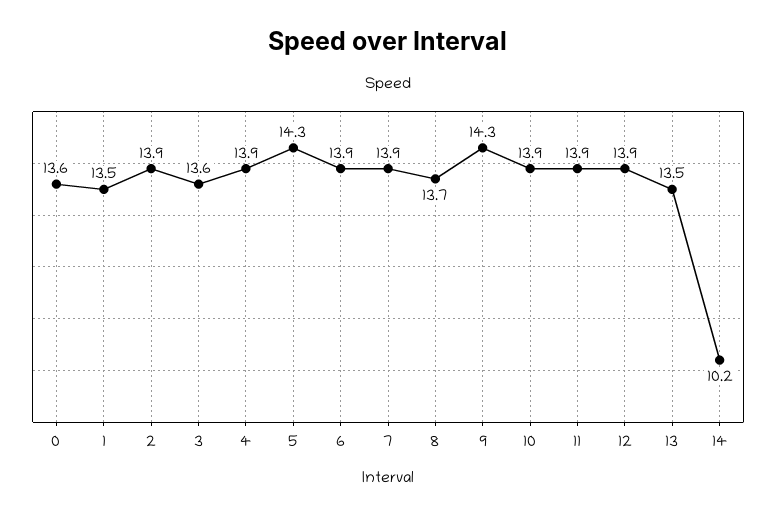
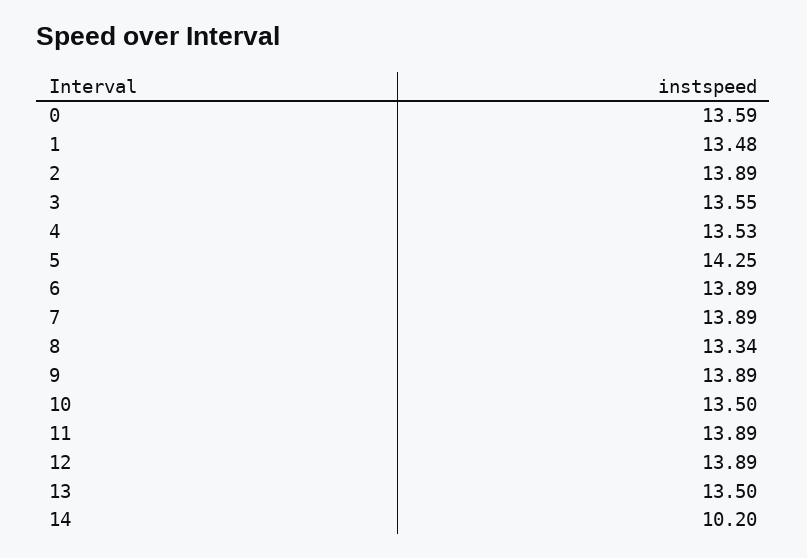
  {
    "0": 13.59,
    "1": 13.48,
    "2": 13.89,
    "3": 13.55,
-   "4": 13.9,
+   "4": 13.53,
    "5": 14.25,
    "6": 13.89,
    "7": 13.89,
-   "8": 13.7,
+   "8": 13.34,
-   "9": 14.3,
+   "9": 13.89,
-   "10": 13.9,
+   "10": 13.5,
    "11": 13.89,
    "12": 13.89,
    "13": 13.5,
    "14": 10.2
  }

